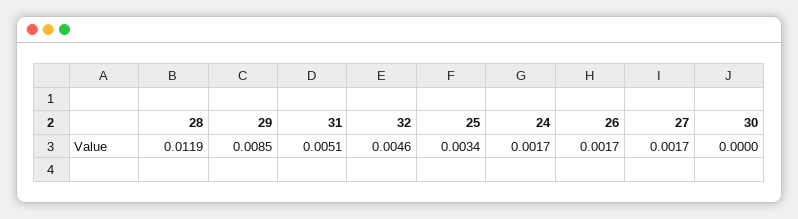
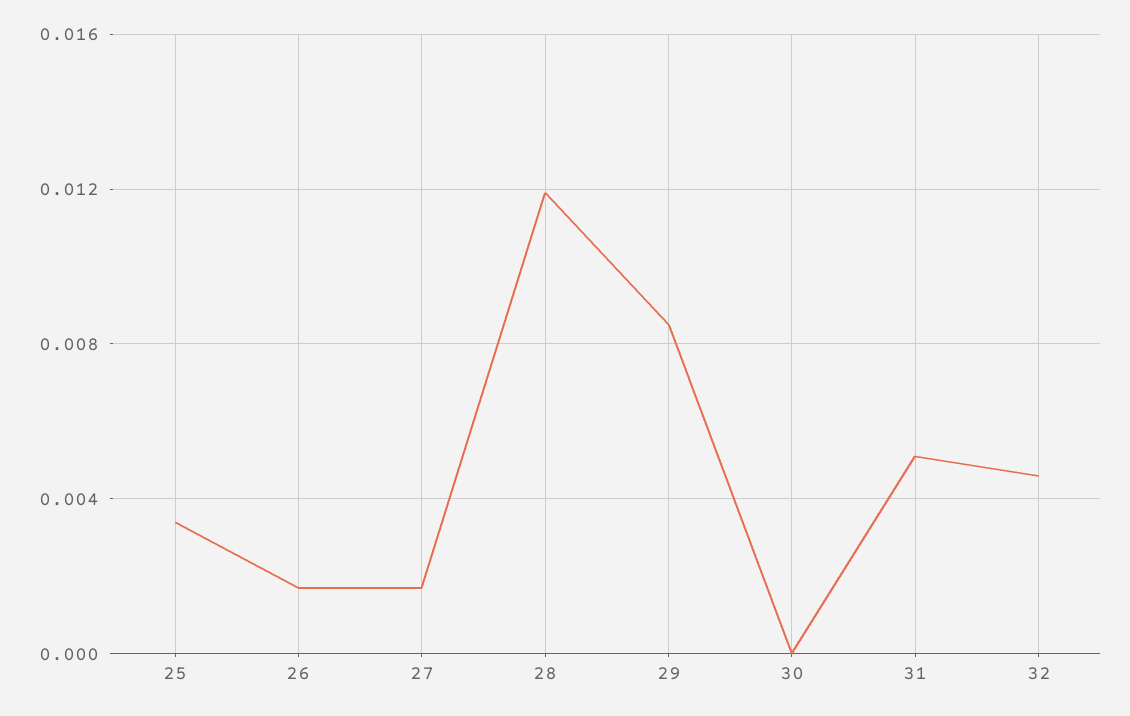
  {
    "28": 0.0119,
    "29": 0.0085,
    "31": 0.0051,
    "32": 0.0046,
    "25": 0.0034,
-   "24": 0.0017,
    "26": 0.0017,
    "27": 0.0017,
    "30": 0
  }

